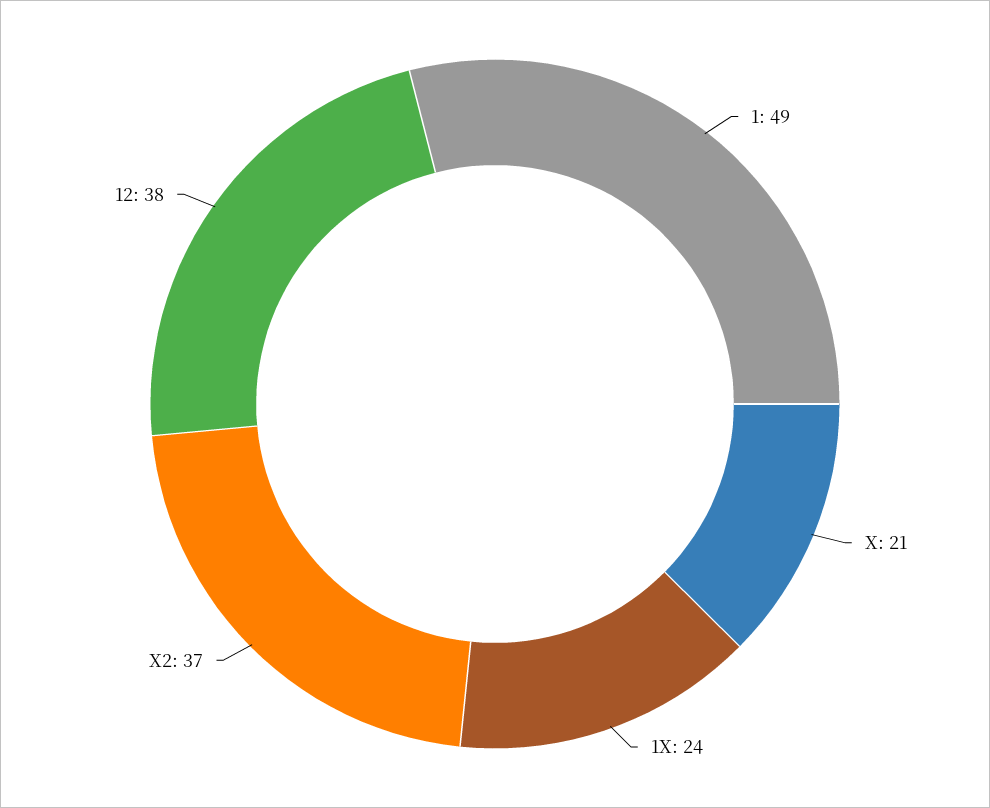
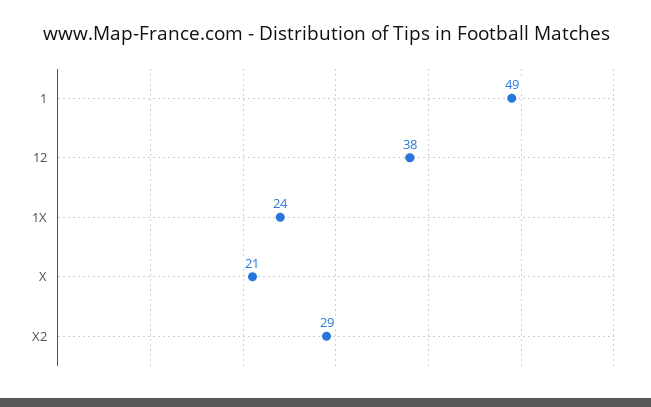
  {
    "1": 49,
    "X": 21,
    "1X": 24,
-   "X2": 37,
+   "X2": 29,
    "12": 38
  }

